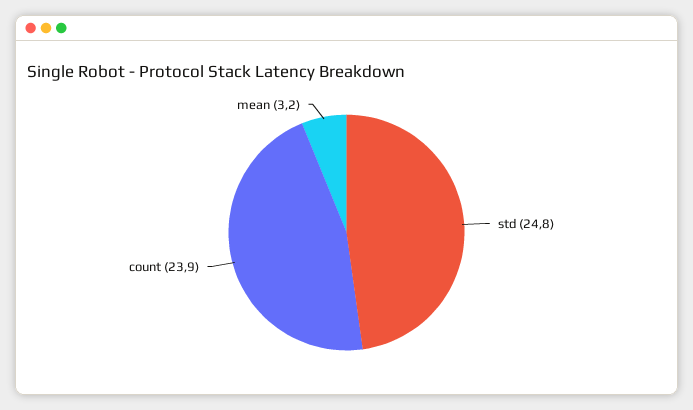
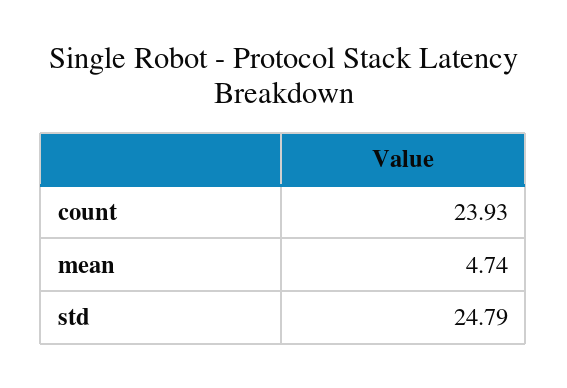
  {
    "std": 24.79,
    "count": 23.93,
-   "mean": 3.2
+   "mean": 4.74
  }

